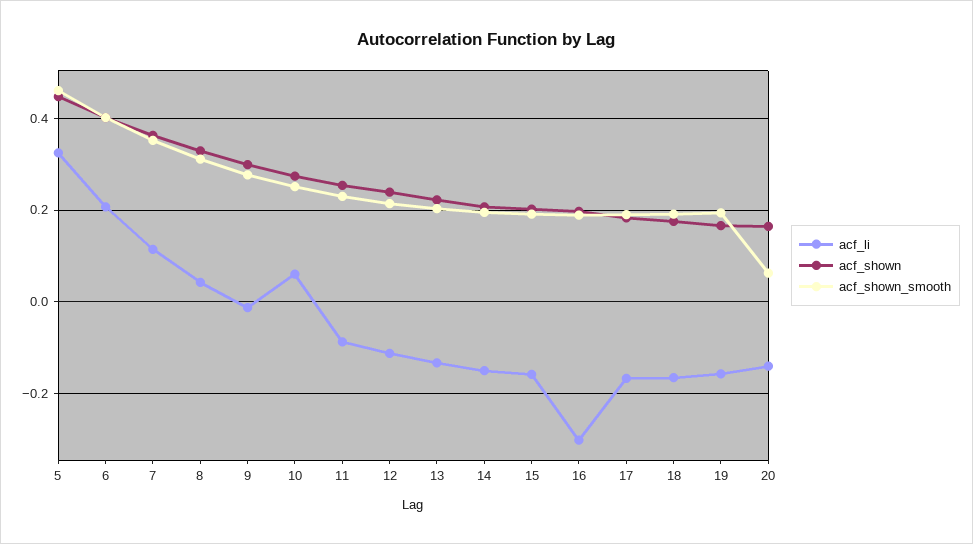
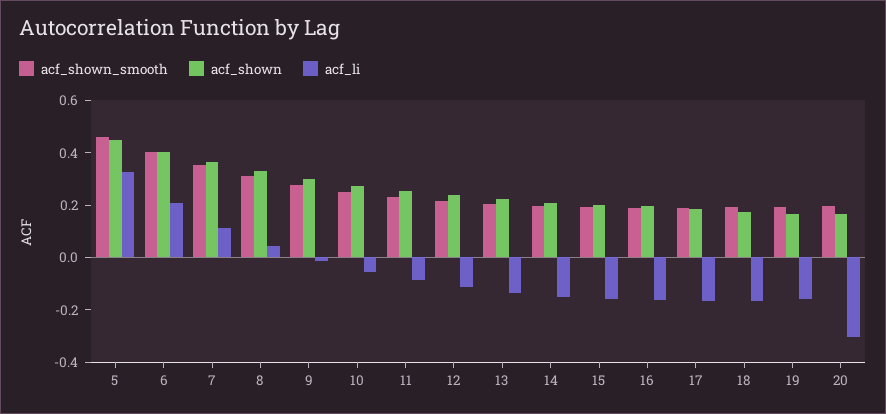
  {
    "acf_li": {
      "5": 0.32,
      "6": 0.2,
      "7": 0.12,
      "8": 0.04,
      "9": -0.02,
-     "10": 0.06,
+     "10": -0.05,
      "11": -0.08,
      "12": -0.12,
      "13": -0.14,
      "14": -0.16,
      "15": -0.16,
-     "16": -0.3,
+     "16": -0.15,
      "17": -0.16,
      "18": -0.16,
      "19": -0.16,
-     "20": -0.14
+     "20": -0.3
    },
    "acf_shown": {
      "5": 0.44,
      "6": 0.4,
      "7": 0.36,
      "8": 0.32,
      "9": 0.3,
      "10": 0.28,
      "11": 0.26,
      "12": 0.24,
      "13": 0.22,
      "14": 0.2,
      "15": 0.2,
      "16": 0.2,
      "17": 0.18,
      "18": 0.18,
      "19": 0.16,
      "20": 0.16
    },
    "acf_shown_smooth": {
      "5": 0.46,
      "6": 0.4,
      "7": 0.36,
      "8": 0.32,
      "9": 0.28,
      "10": 0.26,
      "11": 0.24,
      "12": 0.22,
      "13": 0.2,
      "14": 0.2,
      "15": 0.2,
      "16": 0.18,
      "17": 0.2,
      "18": 0.2,
      "19": 0.2,
-     "20": 0.06
+     "20": 0.2
    }
  }

